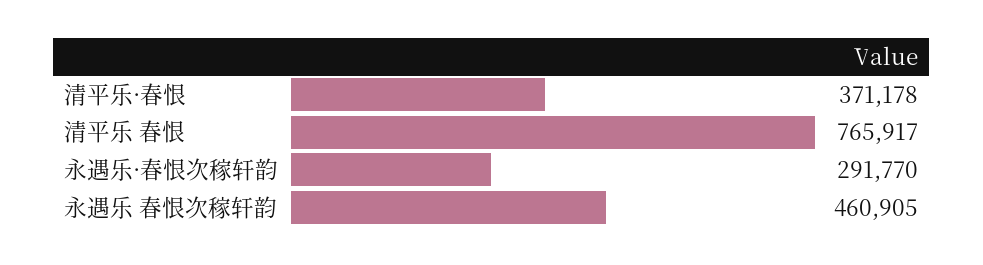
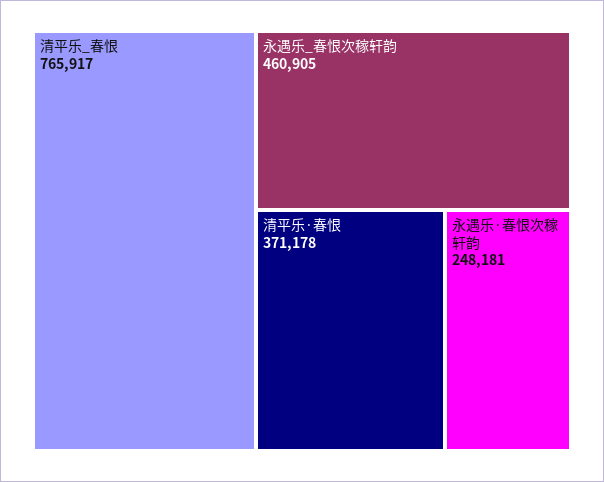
  {
    "清平乐·春恨": 371178,
    "清平乐 春恨": 765917,
-   "永遇乐·春恨次稼轩韵": 291770,
+   "永遇乐·春恨次稼轩韵": 248181,
    "永遇乐 春恨次稼轩韵": 460905
  }

